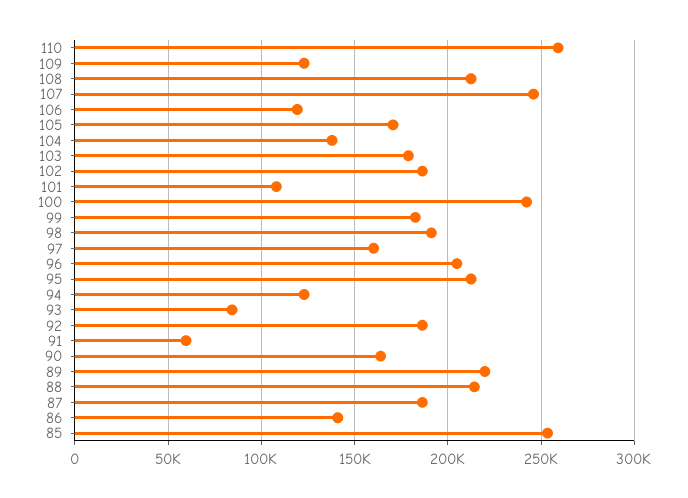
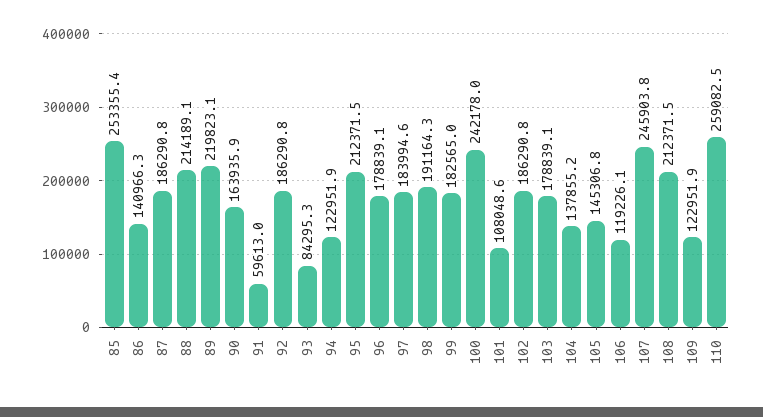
  {
    "110": 259082.5,
    "109": 122951.9,
    "108": 212371.5,
    "107": 245903.8,
    "106": 119226.1,
-   "105": 170000,
+   "105": 145306.8,
    "104": 137855.2,
    "103": 178839.1,
    "102": 186290.8,
    "101": 108048.6,
    "100": 242178,
    "99": 182565,
    "98": 191164.3,
-   "97": 160000,
+   "97": 183994.6,
-   "96": 205000,
+   "96": 178839.1,
    "95": 212371.5,
    "94": 122951.9,
    "93": 84295.3,
    "92": 186290.8,
    "91": 59613,
    "90": 163935.9,
    "89": 219823.1,
    "88": 214189.1,
    "87": 186290.8,
    "86": 140966.3,
    "85": 253355.4
  }

